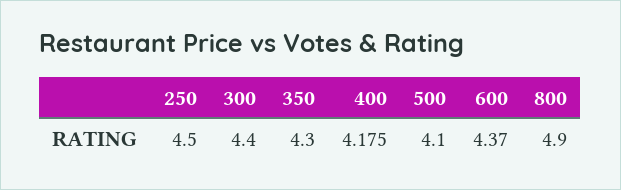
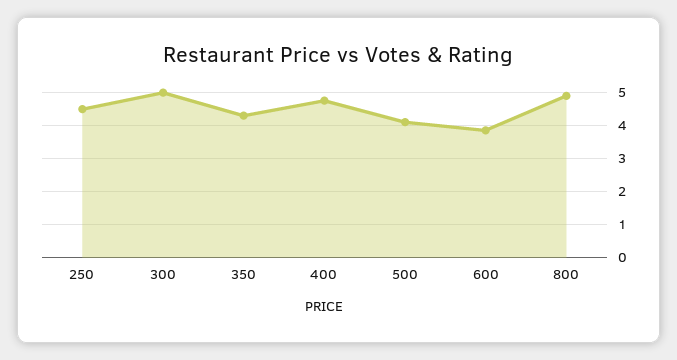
  {
    "250": 4.5,
-   "300": 4.4,
+   "300": 5,
    "350": 4.3,
-   "400": 4.175,
+   "400": 4.8,
    "500": 4.1,
-   "600": 4.37,
+   "600": 3.8,
    "800": 4.9
  }

